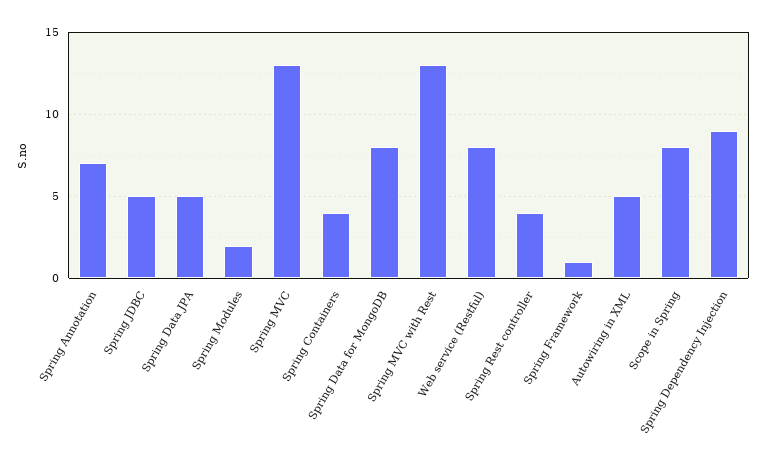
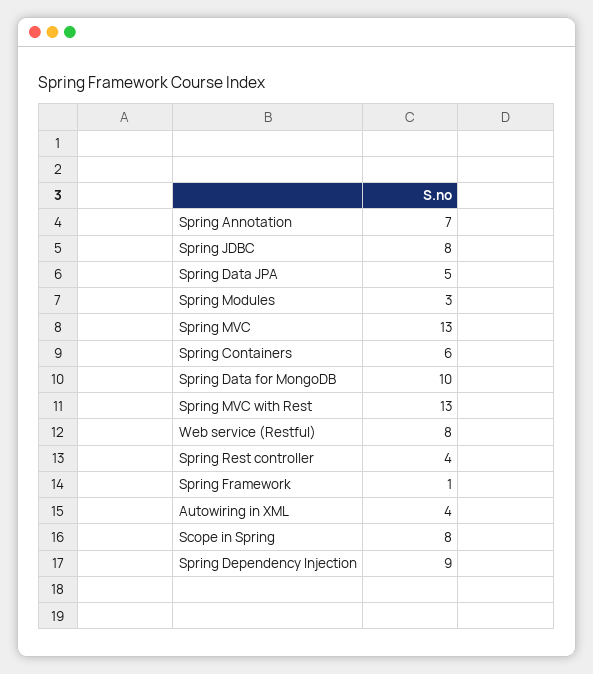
  {
    "Spring Annotation": 7,
-   "Spring JDBC": 5,
+   "Spring JDBC": 8,
    "Spring Data JPA": 5,
-   "Spring Modules": 2,
+   "Spring Modules": 3,
    "Spring MVC": 13,
-   "Spring Containers": 4,
+   "Spring Containers": 6,
-   "Spring Data for MongoDB": 8,
+   "Spring Data for MongoDB": 10,
    "Spring MVC with Rest": 13,
    "Web service (Restful)": 8,
    "Spring Rest controller": 4,
    "Spring Framework": 1,
-   "Autowiring in XML": 5,
+   "Autowiring in XML": 4,
    "Scope in Spring": 8,
    "Spring Dependency Injection": 9
  }

